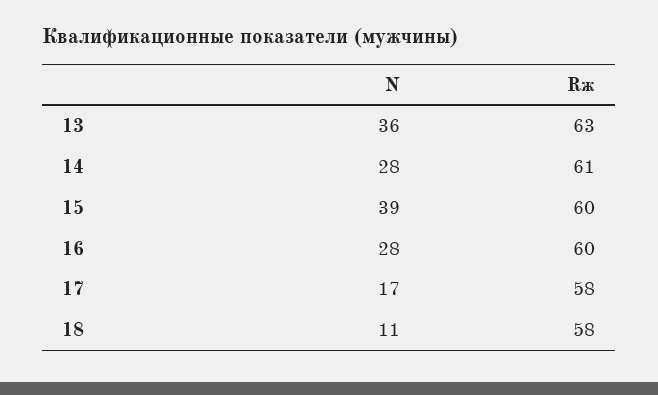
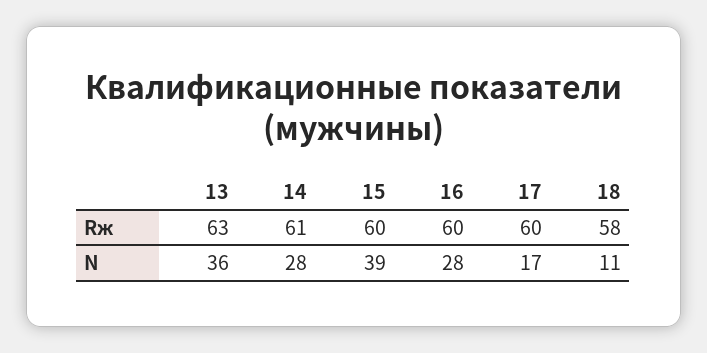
  {
    "N": {
      "13": 36,
      "14": 28,
      "15": 39,
      "16": 28,
      "17": 17,
      "18": 11
    },
    "Rж": {
      "13": 63,
      "14": 61,
      "15": 60,
      "16": 60,
-     "17": 58,
+     "17": 60,
      "18": 58
    }
  }

